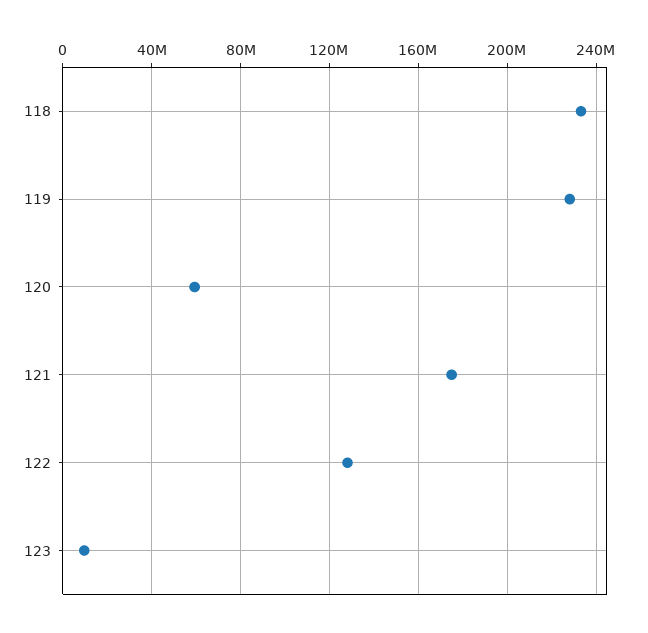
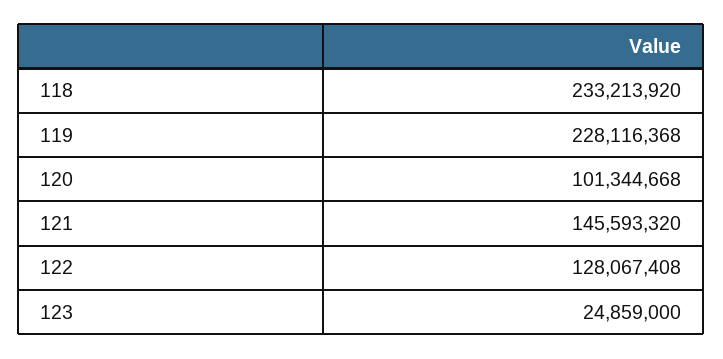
  {
    "118": 233213920,
    "119": 228116368,
-   "120": 60000000,
+   "120": 101344668,
-   "121": 175000000,
+   "121": 145593320,
    "122": 128067408,
-   "123": 10000000
+   "123": 24859000
  }

